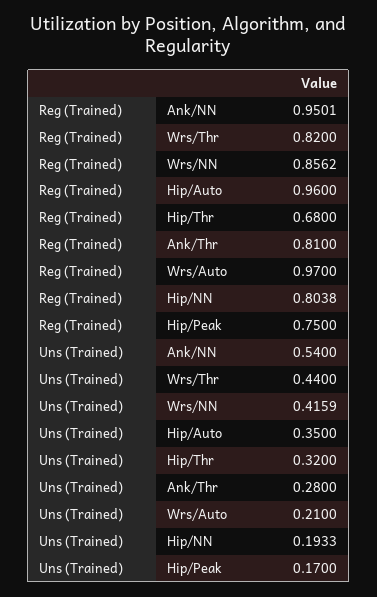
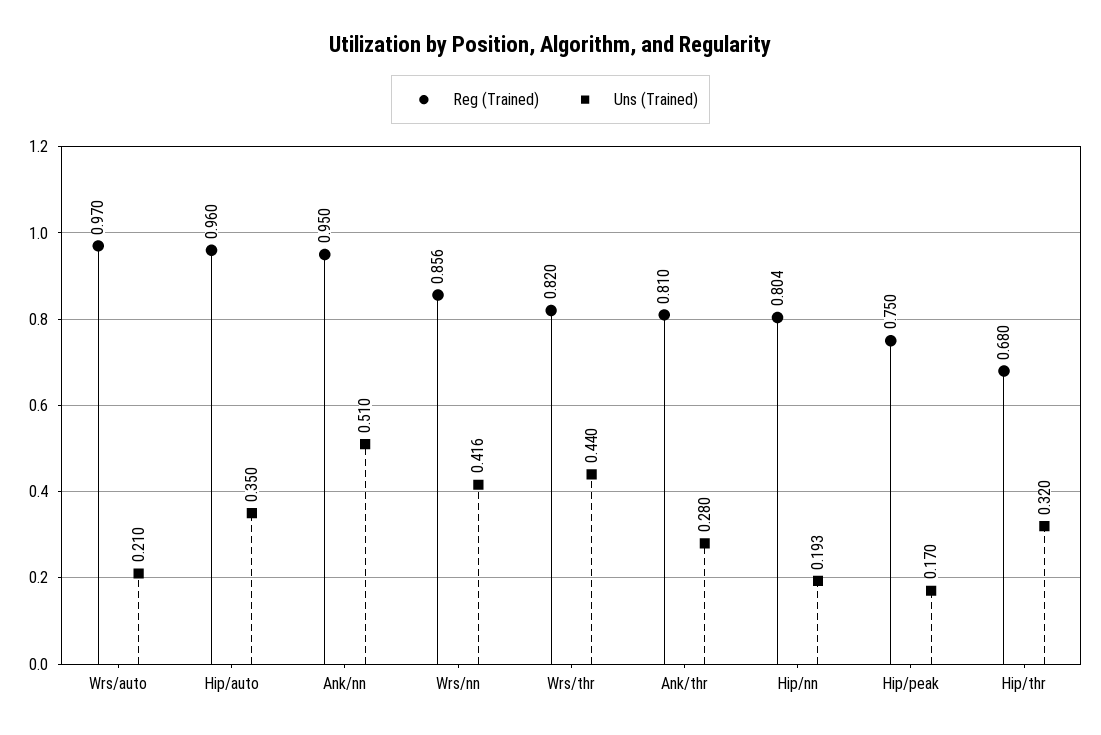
  {
    "Reg (Trained)": {
      "Ank/NN": 0.9501,
      "Wrs/Thr": 0.82,
      "Wrs/NN": 0.8562,
      "Hip/Auto": 0.96,
      "Hip/Thr": 0.68,
      "Ank/Thr": 0.81,
      "Wrs/Auto": 0.97,
      "Hip/NN": 0.8038,
      "Hip/Peak": 0.75
    },
    "Uns (Trained)": {
-     "Ank/NN": 0.54,
+     "Ank/NN": 0.51,
      "Wrs/Thr": 0.44,
      "Wrs/NN": 0.4159,
      "Hip/Auto": 0.35,
      "Hip/Thr": 0.32,
      "Ank/Thr": 0.28,
      "Wrs/Auto": 0.21,
      "Hip/NN": 0.1933,
      "Hip/Peak": 0.17
    }
  }

